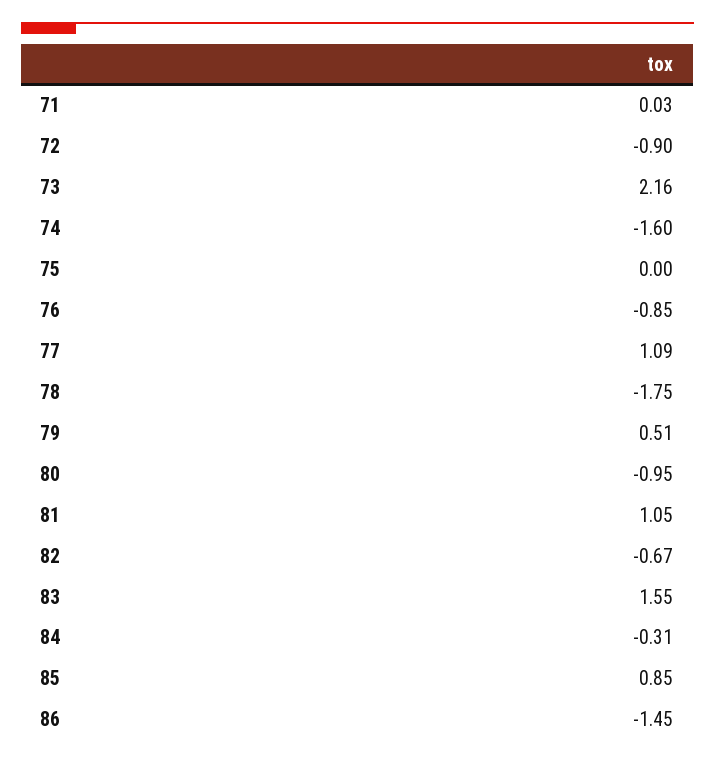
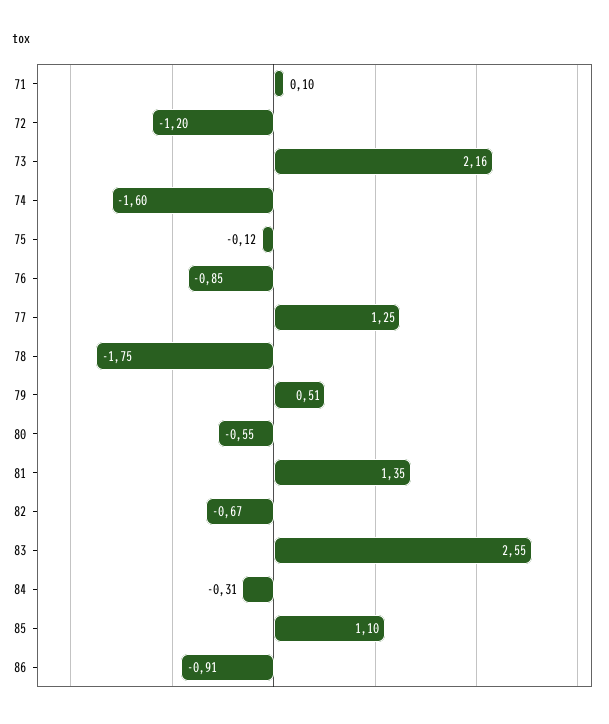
  {
-   "71": 0.03,
+   "71": 0.1,
-   "72": -0.9,
+   "72": -1.2,
    "73": 2.16,
    "74": -1.6,
-   "75": 0,
+   "75": -0.12,
    "76": -0.85,
-   "77": 1.09,
+   "77": 1.25,
    "78": -1.75,
    "79": 0.51,
-   "80": -0.95,
+   "80": -0.55,
-   "81": 1.05,
+   "81": 1.35,
    "82": -0.67,
-   "83": 1.55,
+   "83": 2.55,
    "84": -0.31,
-   "85": 0.85,
+   "85": 1.1,
-   "86": -1.45
+   "86": -0.91
  }

